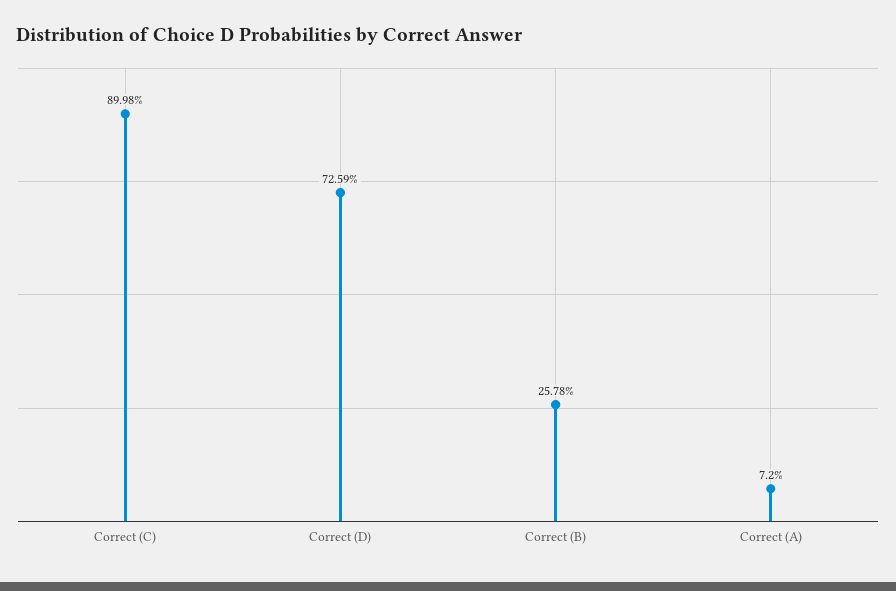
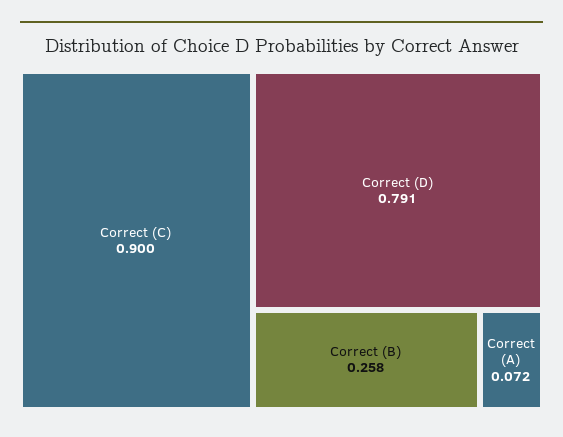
  {
    "Correct (C)": 0.8998,
-   "Correct (D)": 0.7259,
+   "Correct (D)": 0.791,
    "Correct (B)": 0.2578,
    "Correct (A)": 0.072
  }

